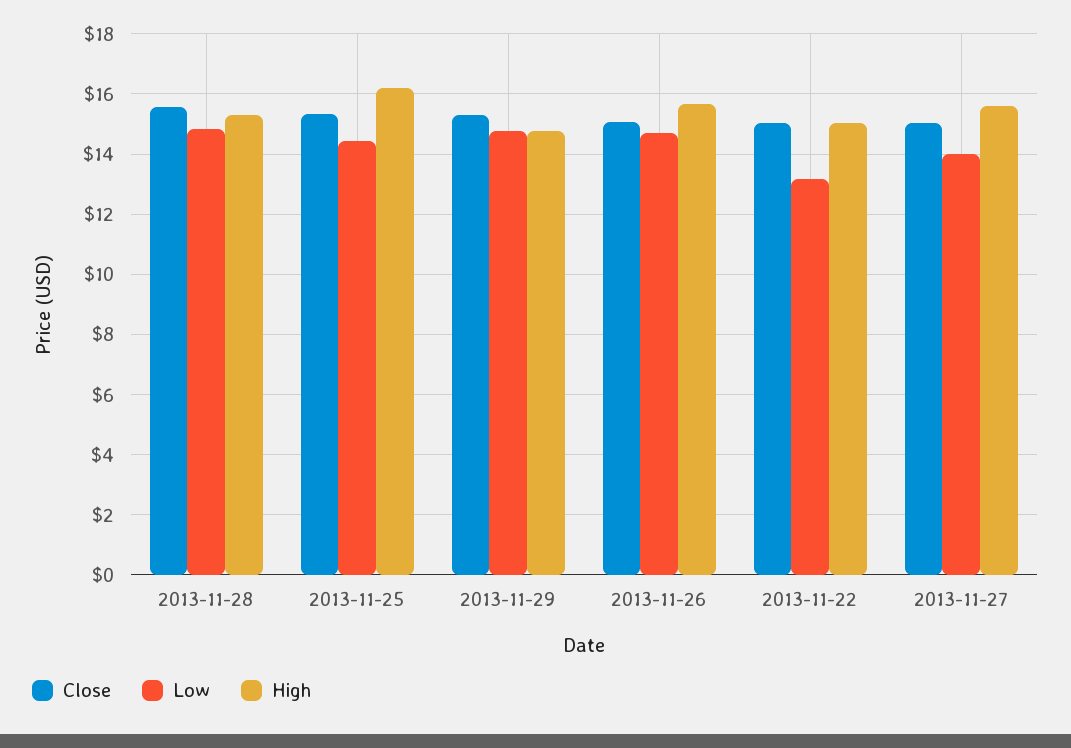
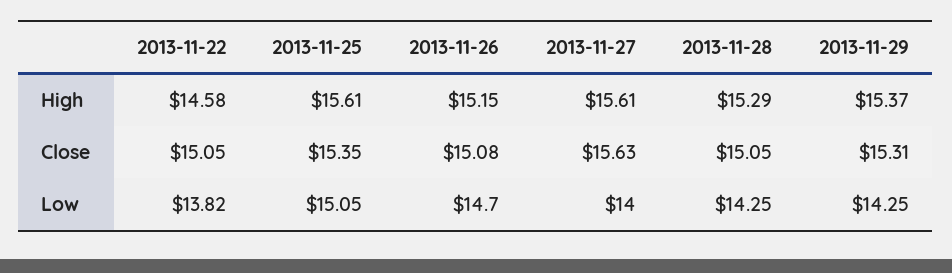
  {
    "Close": {
-     "2013-11-28": 15.6,
+     "2013-11-28": 15.05,
      "2013-11-25": 15.35,
      "2013-11-29": 15.31,
      "2013-11-26": 15.08,
      "2013-11-22": 15.05,
-     "2013-11-27": 15
+     "2013-11-27": 15.63
    },
    "Low": {
-     "2013-11-28": 14.8,
+     "2013-11-28": 14.25,
-     "2013-11-25": 14.4,
+     "2013-11-25": 15.05,
-     "2013-11-29": 14.8,
+     "2013-11-29": 14.25,
      "2013-11-26": 14.7,
-     "2013-11-22": 13.2,
+     "2013-11-22": 13.82,
      "2013-11-27": 14
    },
    "High": {
      "2013-11-28": 15.29,
-     "2013-11-25": 16.2,
+     "2013-11-25": 15.61,
-     "2013-11-29": 14.8,
+     "2013-11-29": 15.37,
-     "2013-11-26": 15.6,
+     "2013-11-26": 15.15,
-     "2013-11-22": 15,
+     "2013-11-22": 14.58,
      "2013-11-27": 15.61
    }
  }

